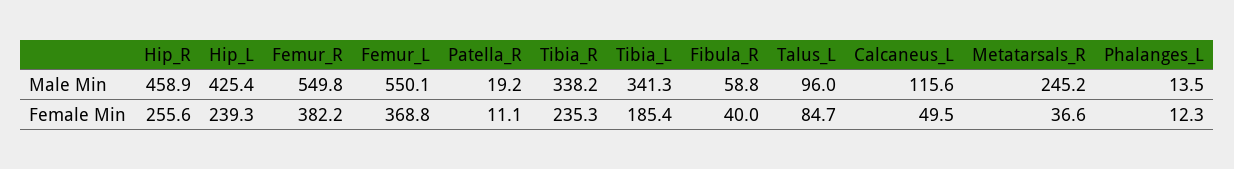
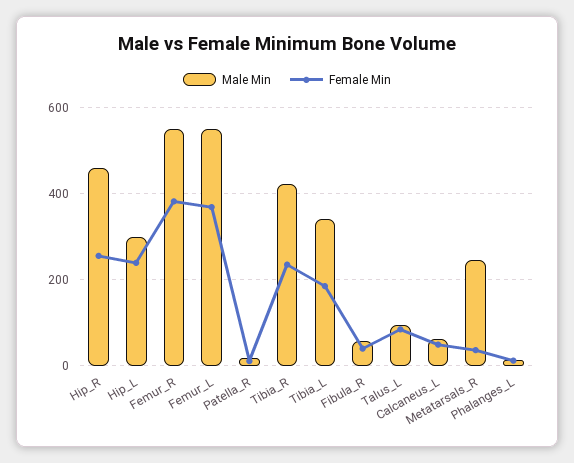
  {
    "Male Min": {
      "Hip_R": 458.9,
-     "Hip_L": 425.4,
+     "Hip_L": 300,
      "Femur_R": 549.8,
      "Femur_L": 550.1,
      "Patella_R": 19.2,
-     "Tibia_R": 338.2,
+     "Tibia_R": 420,
      "Tibia_L": 341.3,
      "Fibula_R": 58.8,
      "Talus_L": 96,
-     "Calcaneus_L": 115.6,
+     "Calcaneus_L": 60,
      "Metatarsals_R": 245.2,
      "Phalanges_L": 13.5
    },
    "Female Min": {
      "Hip_R": 255.6,
      "Hip_L": 239.3,
      "Femur_R": 382.2,
      "Femur_L": 368.8,
      "Patella_R": 11.1,
      "Tibia_R": 235.3,
      "Tibia_L": 185.4,
      "Fibula_R": 40,
      "Talus_L": 84.7,
      "Calcaneus_L": 49.5,
      "Metatarsals_R": 36.6,
      "Phalanges_L": 12.3
    }
  }

